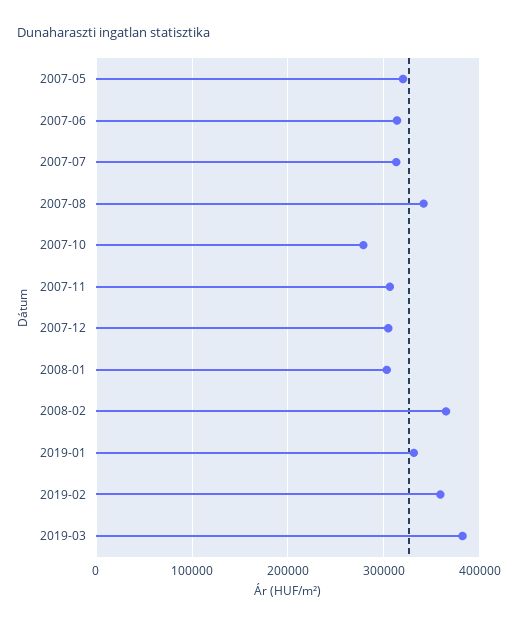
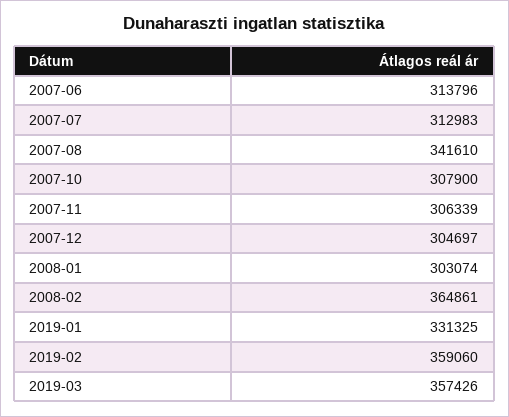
  {
-   "2007-05": 320000,
    "2007-06": 313796,
    "2007-07": 312983,
    "2007-08": 341610,
-   "2007-10": 280000,
+   "2007-10": 307900,
    "2007-11": 306339,
    "2007-12": 304697,
    "2008-01": 303074,
    "2008-02": 364861,
    "2019-01": 331325,
    "2019-02": 359060,
-   "2019-03": 380000
+   "2019-03": 357426
  }

